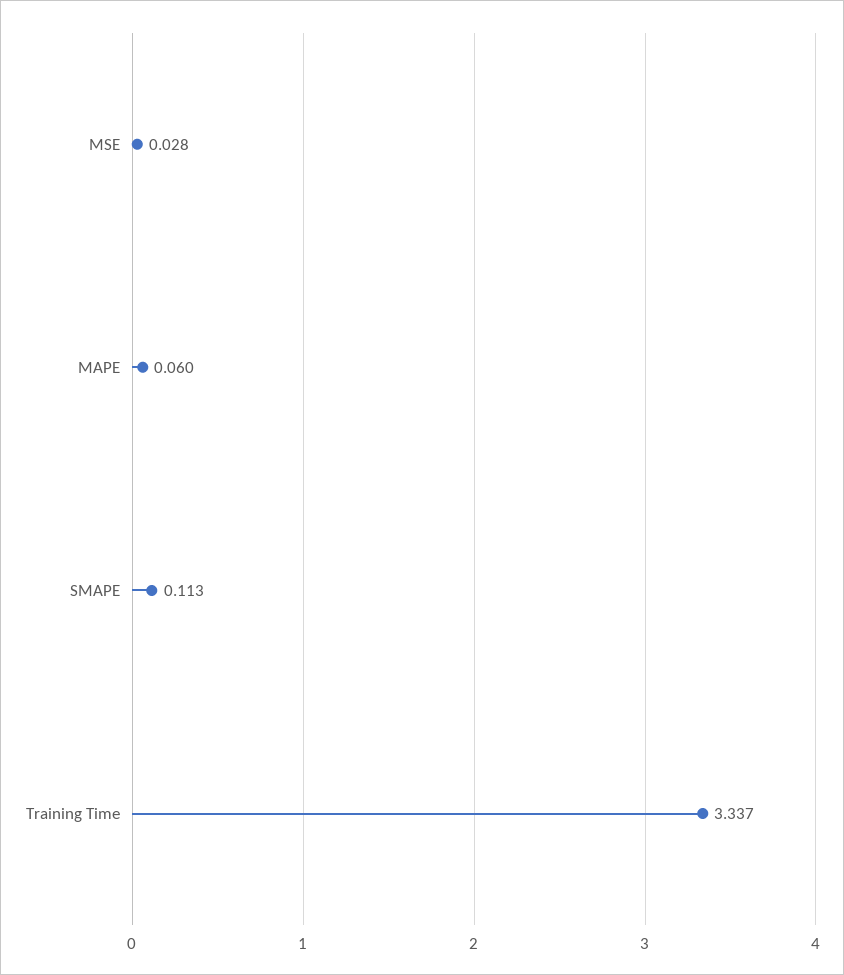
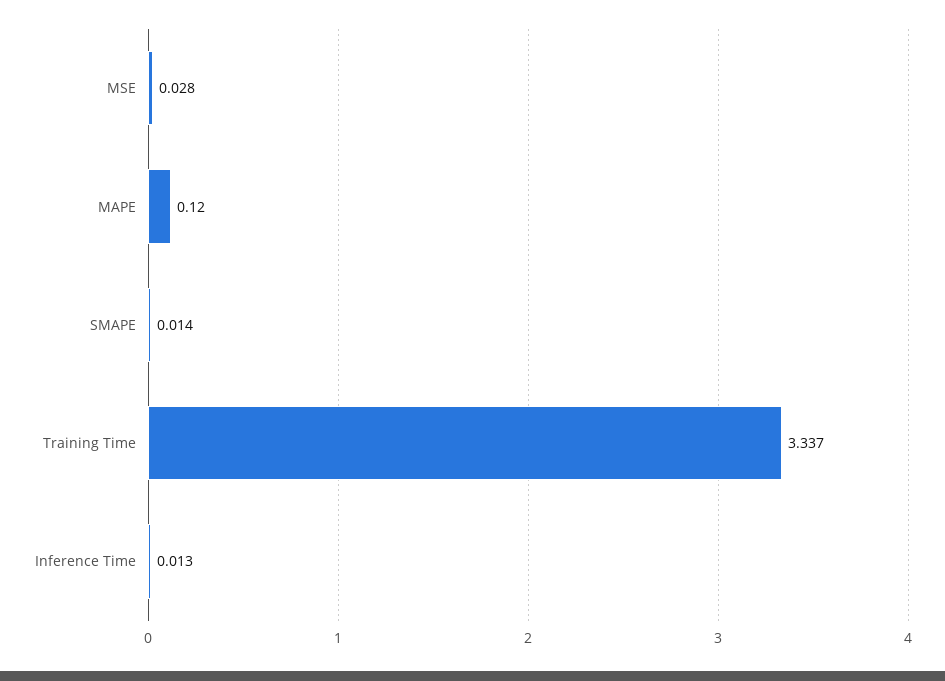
  {
    "MSE": 0.028,
-   "MAPE": 0.06,
+   "MAPE": 0.12,
-   "SMAPE": 0.113,
+   "SMAPE": 0.014,
-   "Training Time": 3.337
+   "Training Time": 3.337,
+   "Inference Time": 0.013
  }

